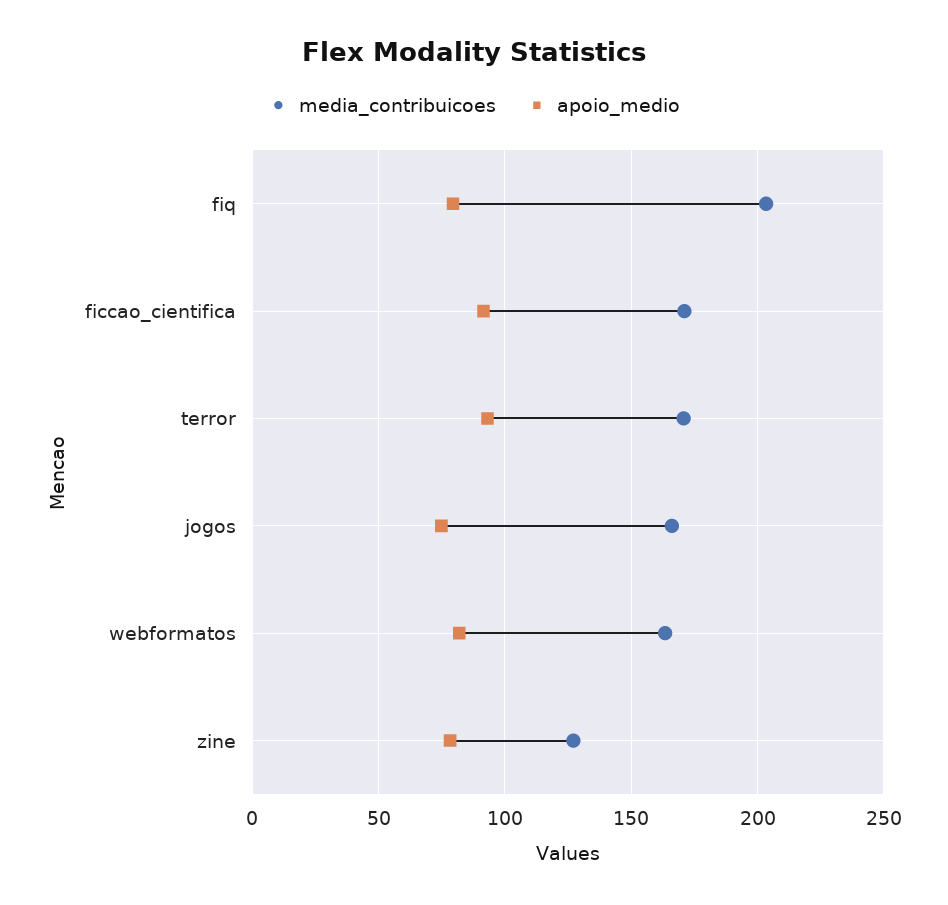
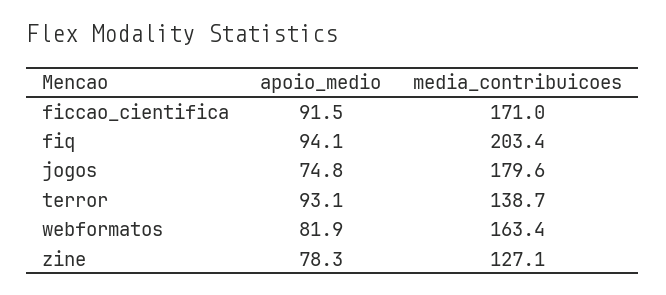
  {
    "media_contribuicoes": {
      "fiq": 203.4,
      "ficcao_cientifica": 171,
-     "terror": 170,
+     "terror": 138.7,
-     "jogos": 165,
+     "jogos": 179.6,
      "webformatos": 163.4,
      "zine": 127.1
    },
    "apoio_medio": {
-     "fiq": 80,
+     "fiq": 94.1,
      "ficcao_cientifica": 91.5,
      "terror": 93.1,
      "jogos": 74.8,
      "webformatos": 81.9,
      "zine": 78.3
    }
  }

